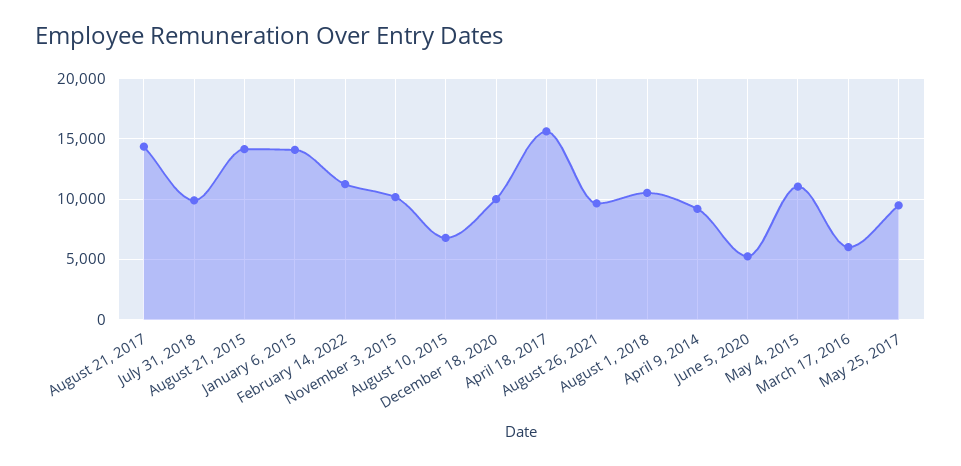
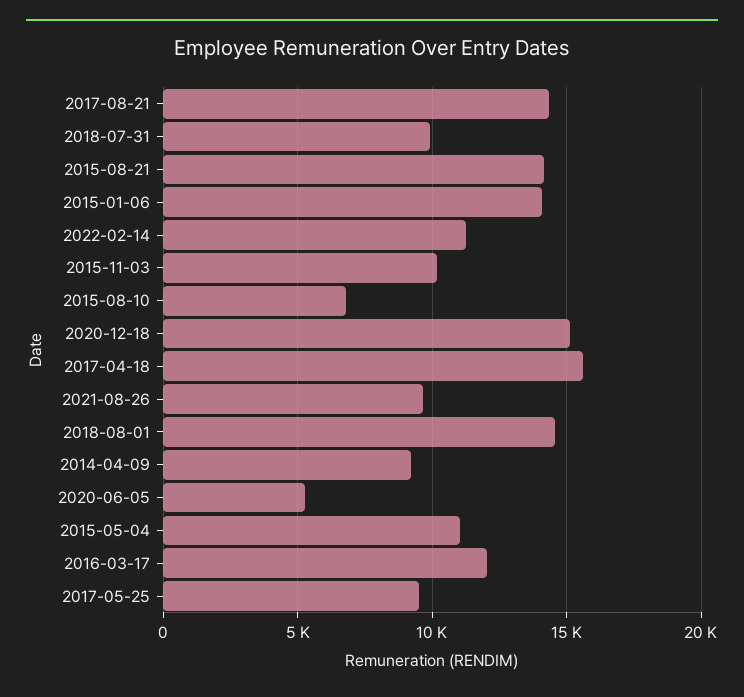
  {
    "August 21, 2017": 14500,
    "July 31, 2018": 10000,
    "August 21, 2015": 14000,
    "January 6, 2015": 14000,
    "February 14, 2022": 11500,
    "November 3, 2015": 10000,
    "August 10, 2015": 7000,
-   "December 18, 2020": 10000,
+   "December 18, 2020": 15000,
    "April 18, 2017": 15500,
    "August 26, 2021": 9500,
-   "August 1, 2018": 10500,
+   "August 1, 2018": 14500,
    "April 9, 2014": 9000,
    "June 5, 2020": 5500,
    "May 4, 2015": 11000,
-   "March 17, 2016": 6000,
+   "March 17, 2016": 12000,
    "May 25, 2017": 9500
  }

